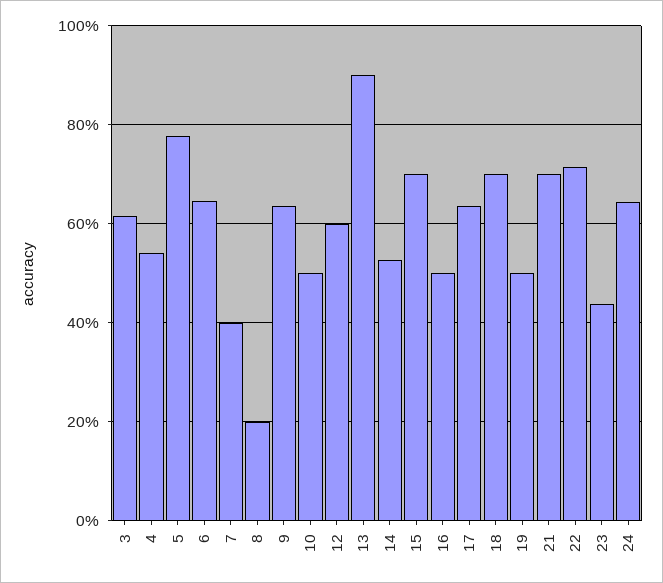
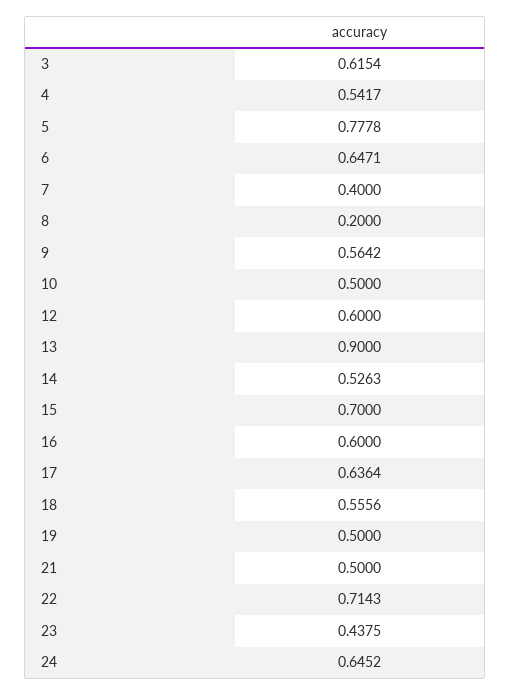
  {
    "3": 0.6154,
    "4": 0.5417,
    "5": 0.7778,
    "6": 0.6471,
    "7": 0.4,
    "8": 0.2,
-   "9": 0.64,
+   "9": 0.5642,
    "10": 0.5,
    "12": 0.6,
    "13": 0.9,
    "14": 0.5263,
    "15": 0.7,
-   "16": 0.5,
+   "16": 0.6,
    "17": 0.6364,
-   "18": 0.7,
+   "18": 0.5556,
    "19": 0.5,
-   "21": 0.7,
+   "21": 0.5,
    "22": 0.7143,
    "23": 0.4375,
    "24": 0.6452
  }

